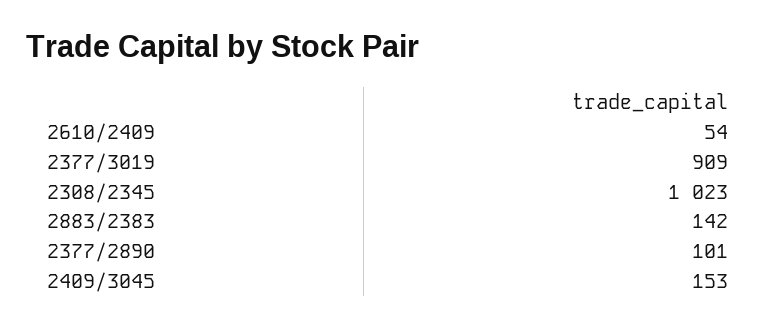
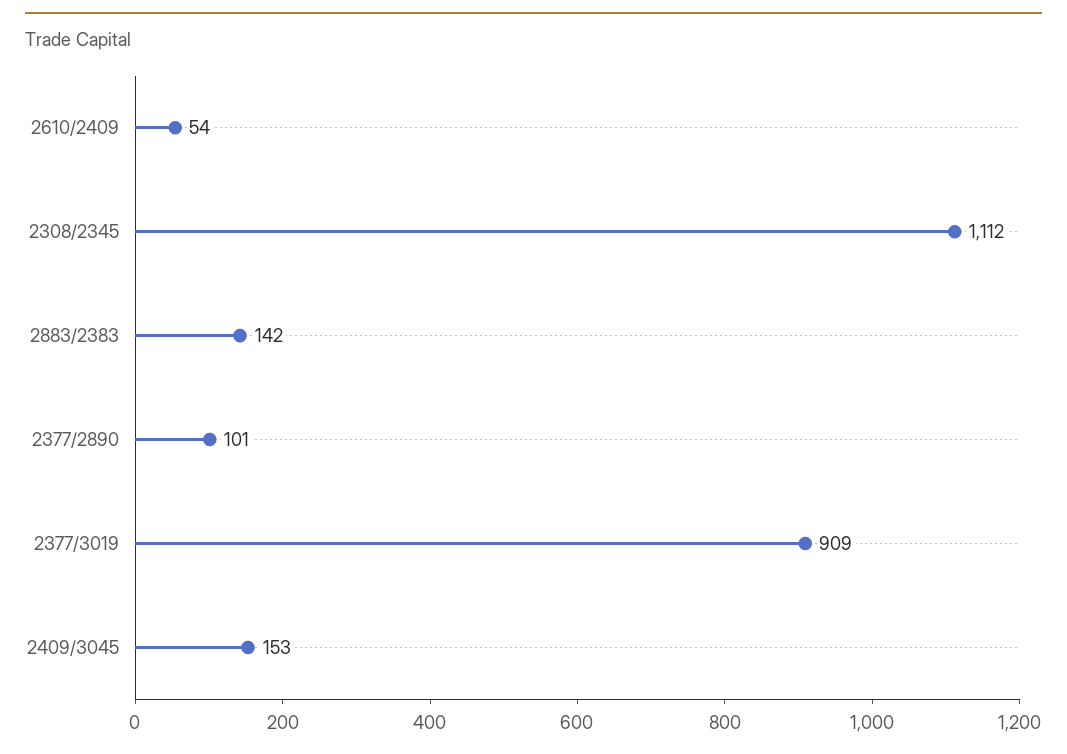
  {
    "2610/2409": 54,
    "2377/3019": 909,
-   "2308/2345": 1023,
+   "2308/2345": 1112,
    "2883/2383": 142,
    "2377/2890": 101,
    "2409/3045": 153
  }

